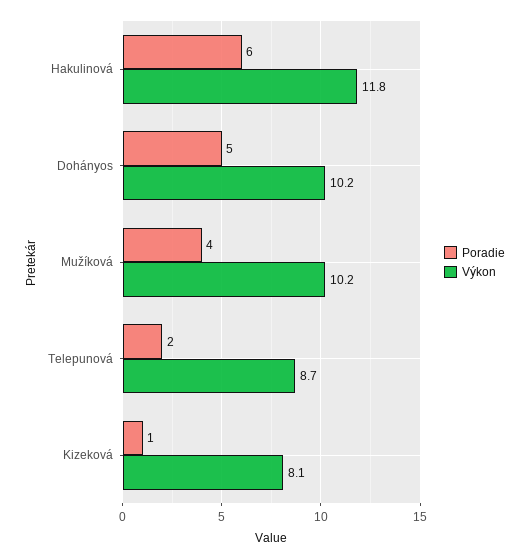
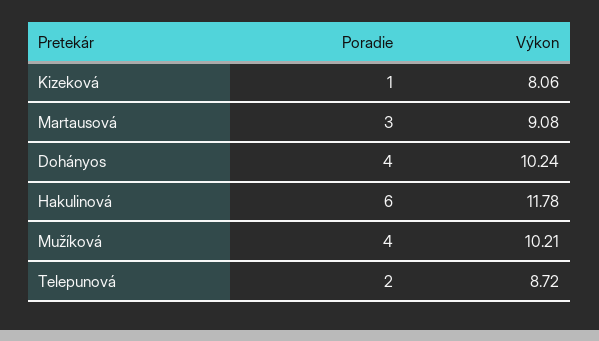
  {
    "Poradie": {
      "Hakulinová": 6,
-     "Dohányos": 5,
+     "Dohányos": 4,
      "Mužíková": 4,
      "Telepunová": 2,
-     "Kizeková": 1
+     "Kizeková": 1,
+     "Martausová": 3
    },
    "Výkon": {
      "Hakulinová": 11.78,
      "Dohányos": 10.24,
      "Mužíková": 10.21,
      "Telepunová": 8.72,
-     "Kizeková": 8.06
+     "Kizeková": 8.06,
+     "Martausová": 9.08
    }
  }

